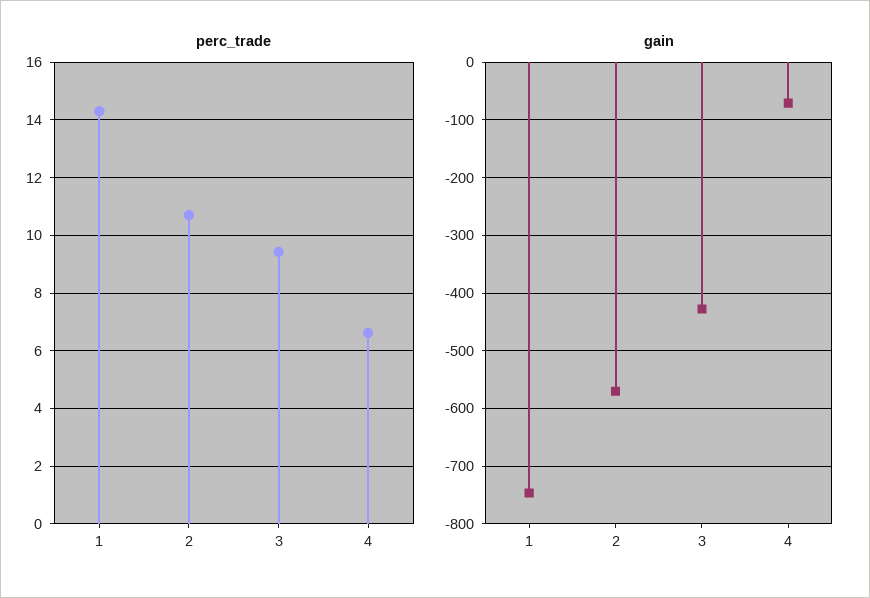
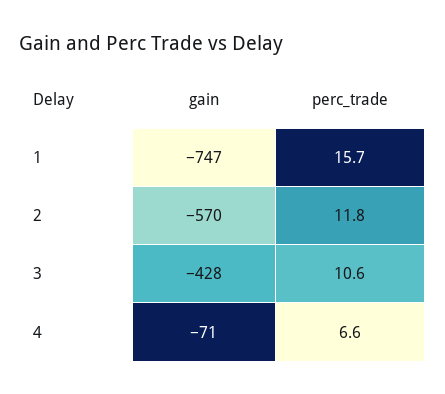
  {
    "perc_trade": {
-     "1": 14.25,
+     "1": 15.7,
-     "2": 10.75,
+     "2": 11.8,
-     "3": 9.5,
+     "3": 10.6,
      "4": 6.6
    },
    "gain": {
      "1": -747,
      "2": -570,
      "3": -428,
      "4": -71
    }
  }

